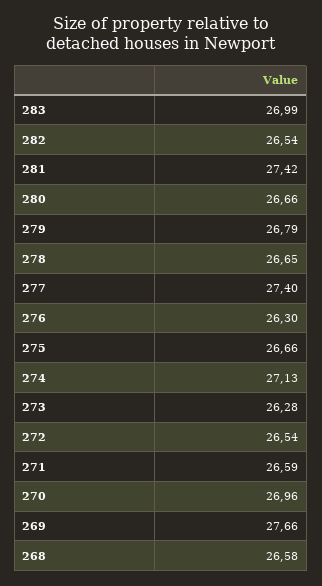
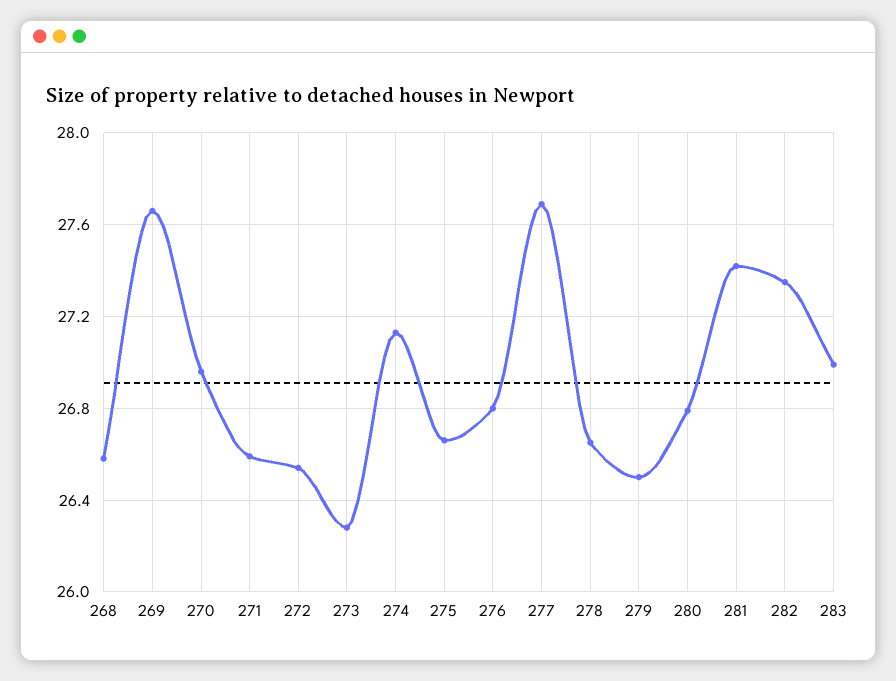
  {
    "283": 26.99,
-   "282": 26.54,
+   "282": 27.35,
    "281": 27.42,
-   "280": 26.66,
+   "280": 26.8,
-   "279": 26.79,
+   "279": 26.5,
    "278": 26.65,
-   "277": 27.4,
+   "277": 27.7,
-   "276": 26.3,
+   "276": 26.8,
    "275": 26.66,
    "274": 27.13,
    "273": 26.28,
    "272": 26.54,
    "271": 26.59,
    "270": 26.96,
    "269": 27.66,
    "268": 26.58
  }

